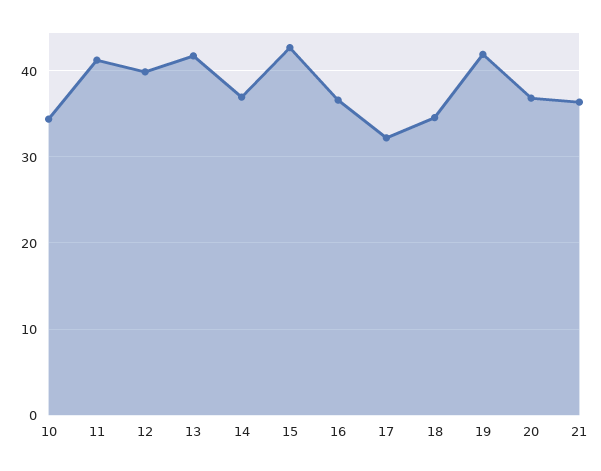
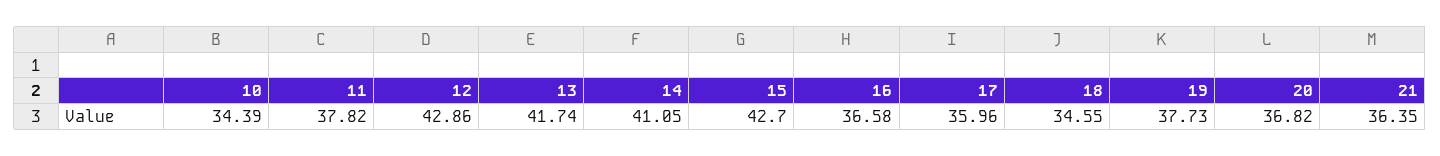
  {
    "10": 34.39,
-   "11": 41,
+   "11": 37.82,
-   "12": 40,
+   "12": 42.86,
    "13": 41.74,
-   "14": 37,
+   "14": 41.05,
    "15": 42.7,
    "16": 36.58,
-   "17": 32,
+   "17": 35.96,
    "18": 34.55,
-   "19": 42,
+   "19": 37.73,
    "20": 36.82,
    "21": 36.35
  }

